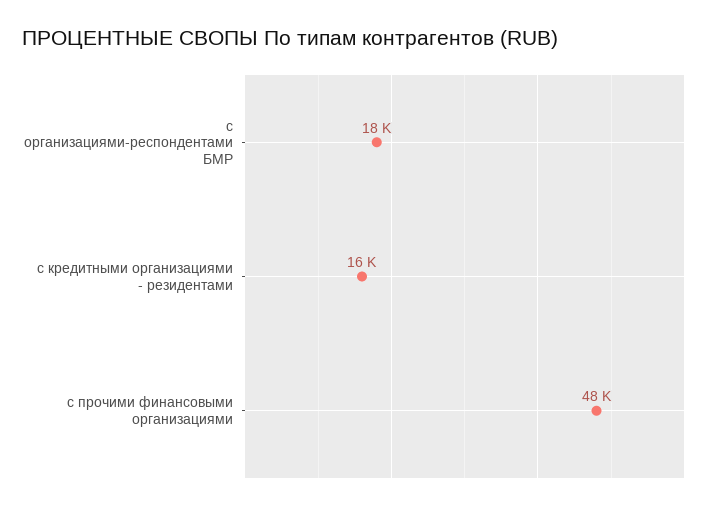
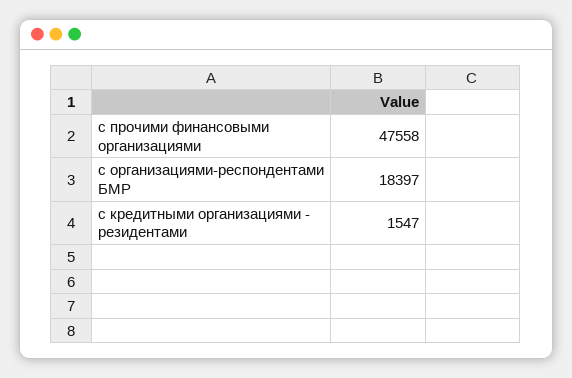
  {
    "с организациями-респондентами БМР": 18397,
-   "с кредитными организациями - резидентами": 16000,
+   "с кредитными организациями - резидентами": 1547,
    "с прочими финансовыми организациями": 47558
  }

